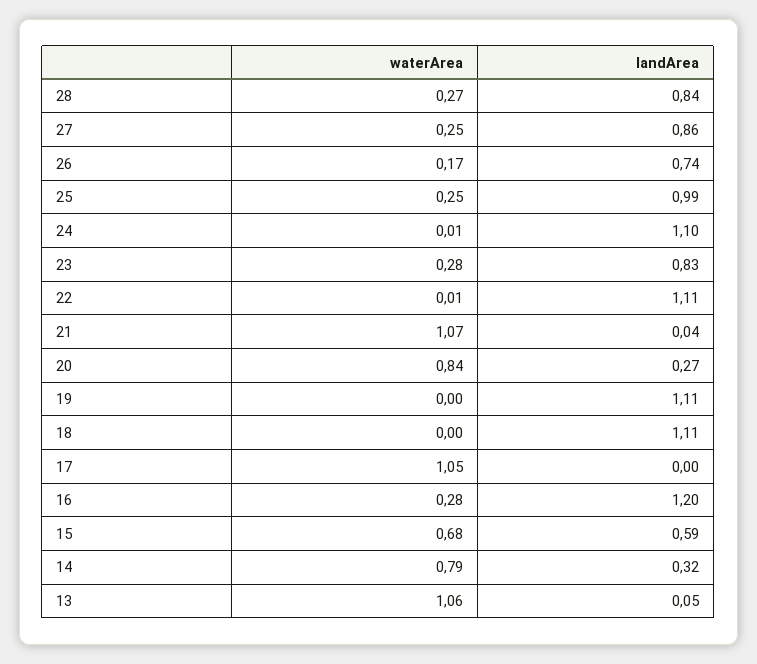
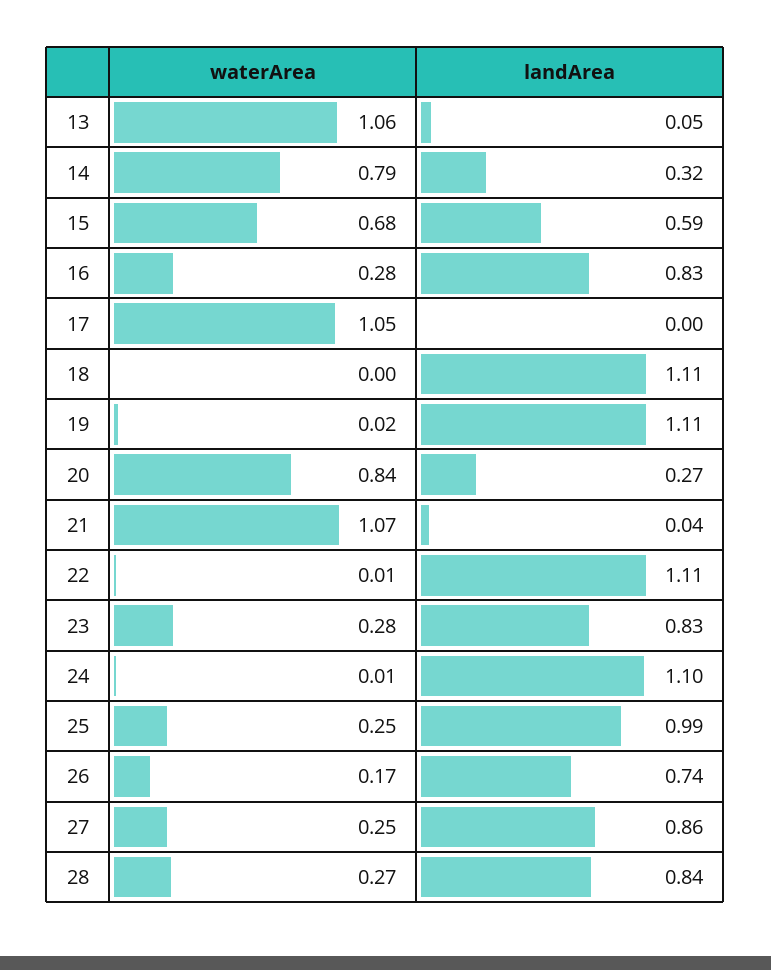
  {
    "waterArea": {
      "28": 0.27,
      "27": 0.25,
      "26": 0.17,
      "25": 0.25,
      "24": 0.01,
      "23": 0.28,
      "22": 0.01,
      "21": 1.07,
      "20": 0.84,
-     "19": 0,
+     "19": 0.02,
      "18": 0,
      "17": 1.05,
      "16": 0.28,
      "15": 0.68,
      "14": 0.79,
      "13": 1.06
    },
    "landArea": {
      "28": 0.84,
      "27": 0.86,
      "26": 0.74,
      "25": 0.99,
      "24": 1.1,
      "23": 0.83,
      "22": 1.11,
      "21": 0.04,
      "20": 0.27,
      "19": 1.11,
      "18": 1.11,
      "17": 0,
-     "16": 1.2,
+     "16": 0.83,
      "15": 0.59,
      "14": 0.32,
      "13": 0.05
    }
  }

